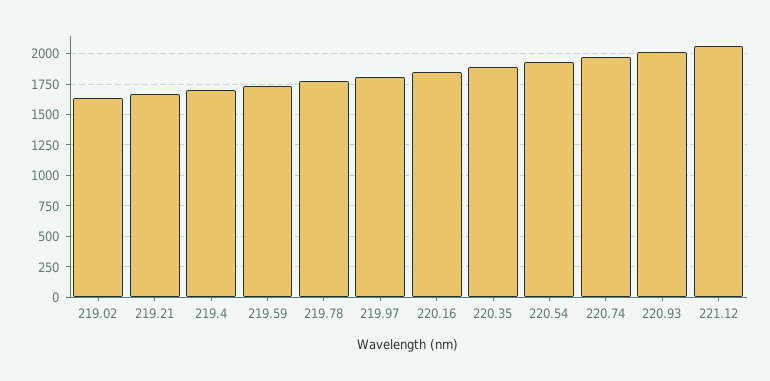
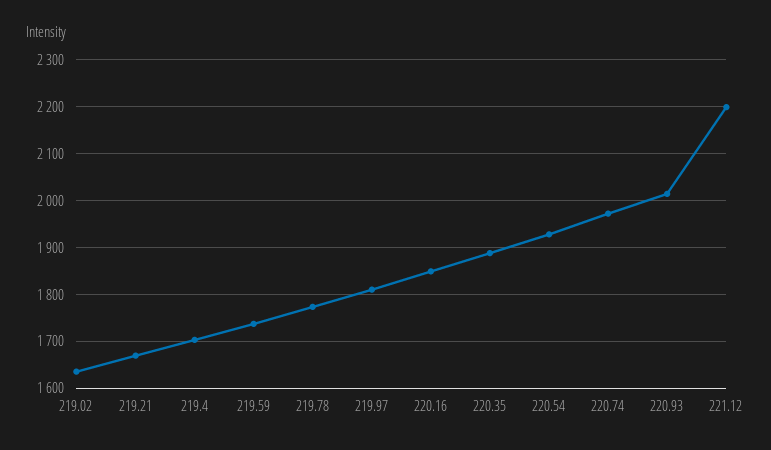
  {
    "219.02": 1640,
    "219.21": 1660,
    "219.4": 1700,
    "219.59": 1740,
    "219.78": 1780,
    "219.97": 1820,
    "220.16": 1840,
    "220.35": 1880,
    "220.54": 1920,
    "220.74": 1980,
    "220.93": 2020,
-   "221.12": 2050
+   "221.12": 2200
  }

